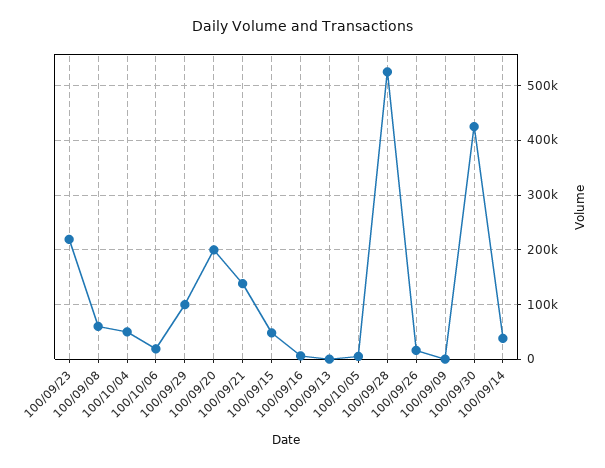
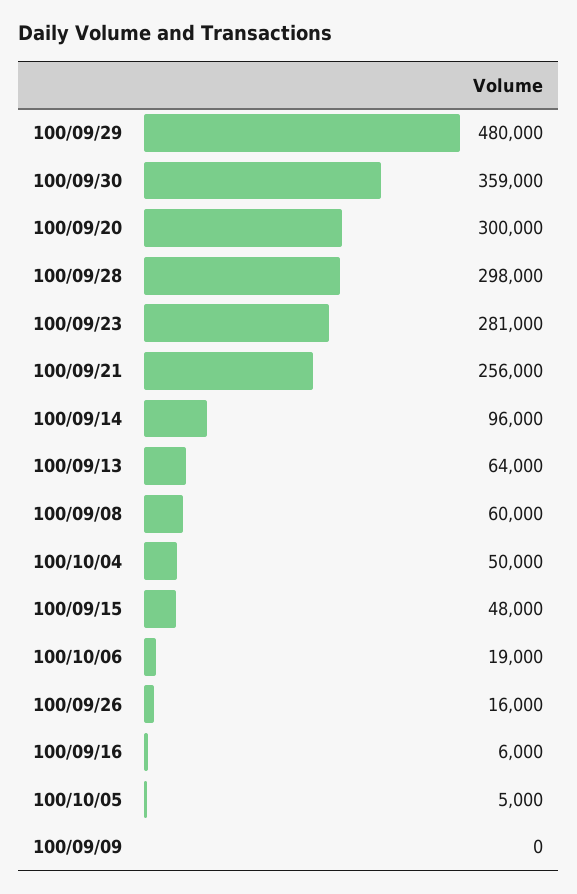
  {
-   "100/09/23": 220000,
+   "100/09/23": 281000,
    "100/09/08": 60000,
    "100/10/04": 50000,
    "100/10/06": 19000,
-   "100/09/29": 100000,
+   "100/09/29": 480000,
-   "100/09/20": 200000,
+   "100/09/20": 300000,
-   "100/09/21": 140000,
+   "100/09/21": 256000,
    "100/09/15": 48000,
    "100/09/16": 6000,
-   "100/09/13": 0,
+   "100/09/13": 64000,
    "100/10/05": 5000,
-   "100/09/28": 520000,
+   "100/09/28": 298000,
    "100/09/26": 16000,
    "100/09/09": 0,
-   "100/09/30": 420000,
+   "100/09/30": 359000,
-   "100/09/14": 40000
+   "100/09/14": 96000
  }

